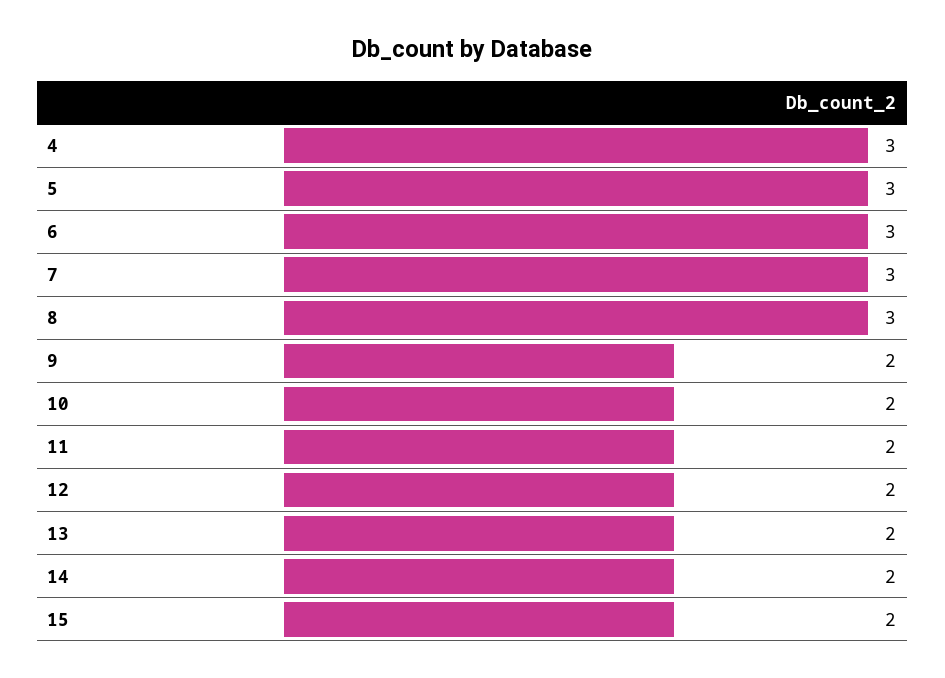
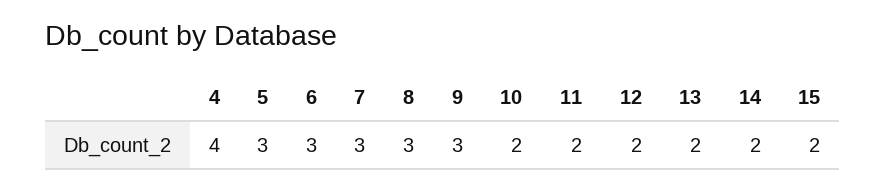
  {
-   "4": 3,
+   "4": 4,
    "5": 3,
    "6": 3,
    "7": 3,
    "8": 3,
-   "9": 2,
+   "9": 3,
    "10": 2,
    "11": 2,
    "12": 2,
    "13": 2,
    "14": 2,
    "15": 2
  }

